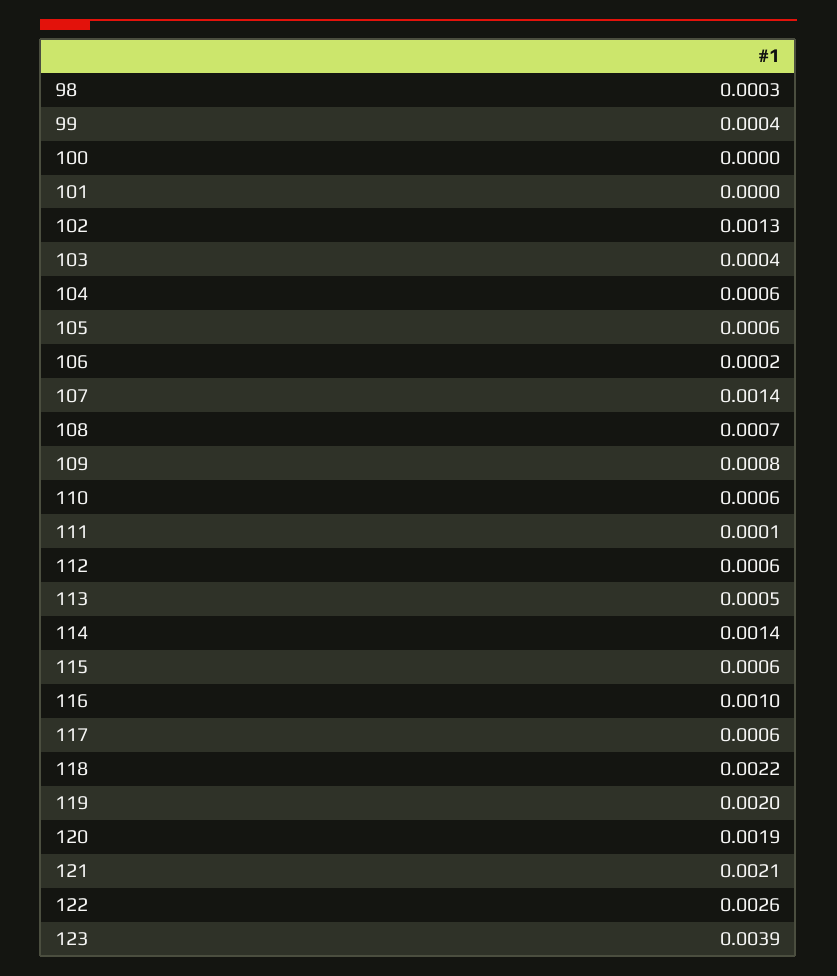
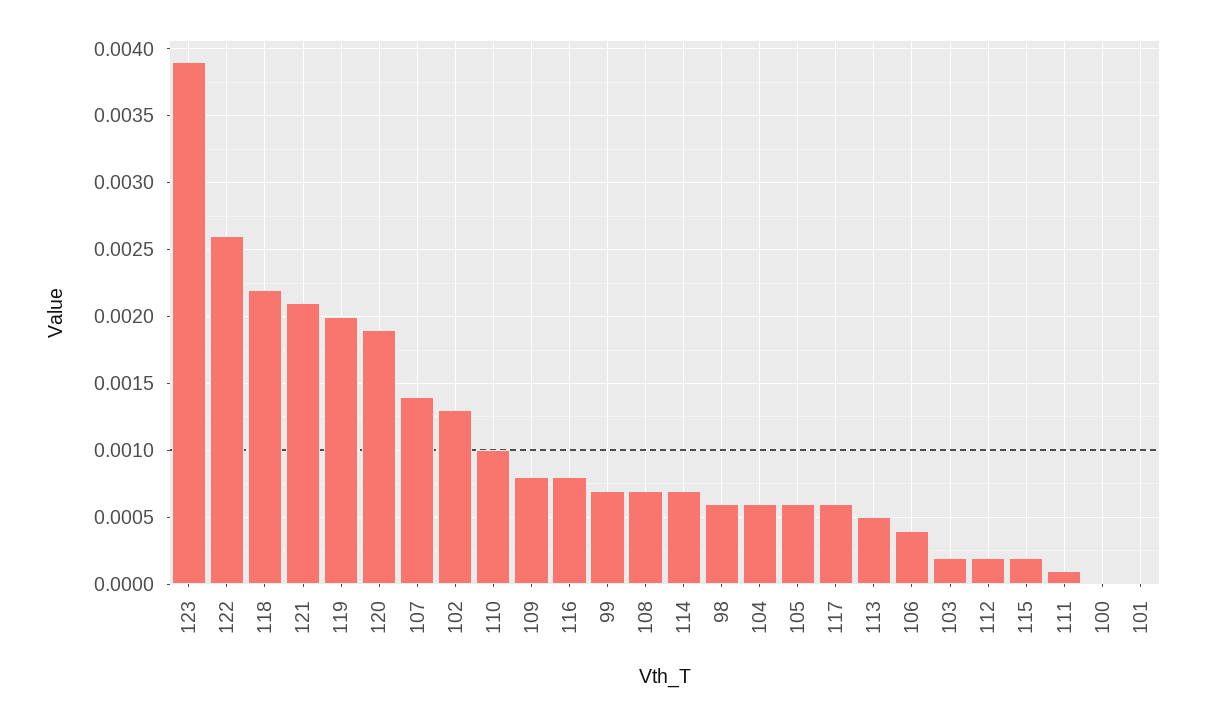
  {
-   "98": 0.0003,
+   "98": 0.0006,
-   "99": 0.0004,
+   "99": 0.0007,
    "100": 0,
    "101": 0,
    "102": 0.0013,
-   "103": 0.0004,
+   "103": 0.0002,
    "104": 0.0006,
    "105": 0.0006,
-   "106": 0.0002,
+   "106": 0.0004,
    "107": 0.0014,
    "108": 0.0007,
    "109": 0.0008,
-   "110": 0.0006,
+   "110": 0.001,
    "111": 0.0001,
-   "112": 0.0006,
+   "112": 0.0002,
    "113": 0.0005,
-   "114": 0.0014,
+   "114": 0.0007,
-   "115": 0.0006,
+   "115": 0.0002,
-   "116": 0.001,
+   "116": 0.0008,
    "117": 0.0006,
    "118": 0.0022,
    "119": 0.002,
    "120": 0.0019,
    "121": 0.0021,
    "122": 0.0026,
    "123": 0.0039
  }

